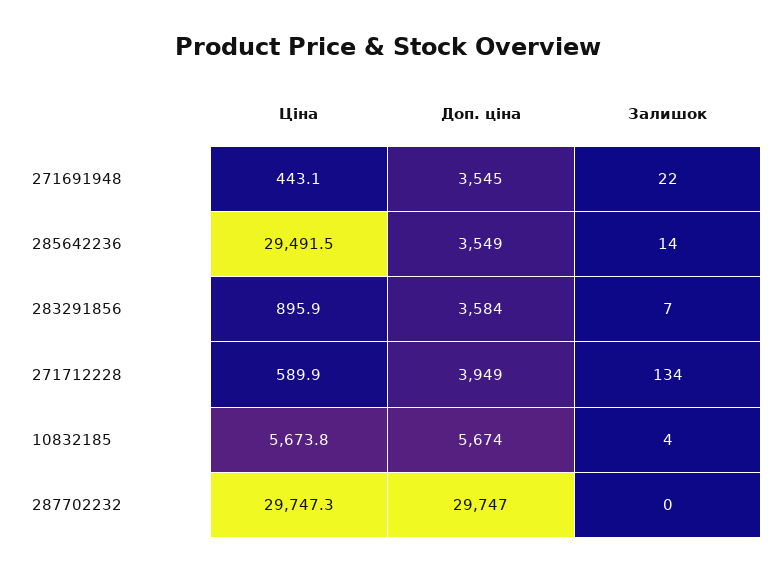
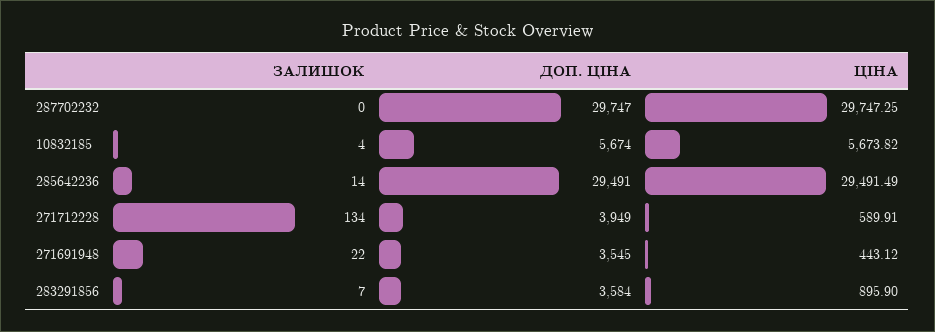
  {
    "Ціна": {
      "271691948": 443.12,
      "285642236": 29491.49,
      "283291856": 895.9,
      "271712228": 589.91,
      "10832185": 5673.82,
      "287702232": 29747.25
    },
    "Доп. ціна": {
      "271691948": 3545,
-     "285642236": 3549,
+     "285642236": 29491,
      "283291856": 3584,
      "271712228": 3949,
      "10832185": 5674,
      "287702232": 29747
    },
    "Залишок": {
      "271691948": 22,
      "285642236": 14,
      "283291856": 7,
      "271712228": 134,
      "10832185": 4,
      "287702232": 0
    }
  }

